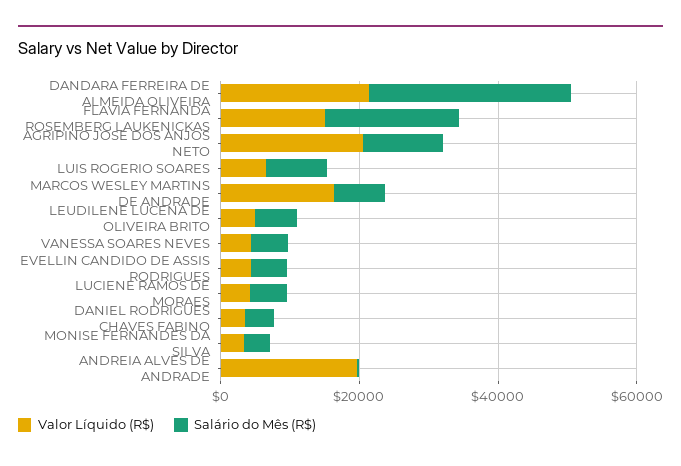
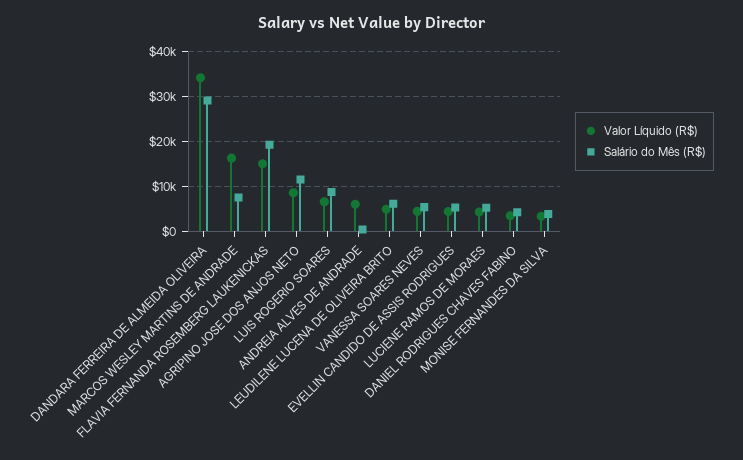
  {
    "Valor Líquido (R$)": {
-     "DANDARA FERREIRA DE ALMEIDA OLIVEIRA": 20000,
+     "DANDARA FERREIRA DE ALMEIDA OLIVEIRA": 34000,
      "FLAVIA FERNANDA ROSEMBERG LAUKENICKAS": 16000,
-     "AGRIPINO JOSE DOS ANJOS NETO": 20000,
+     "AGRIPINO JOSE DOS ANJOS NETO": 8000,
      "LUIS ROGERIO SOARES": 6000,
      "MARCOS WESLEY MARTINS DE ANDRADE": 16000,
      "LEUDILENE LUCENA DE OLIVEIRA BRITO": 4000,
      "VANESSA SOARES NEVES": 4000,
      "EVELLIN CANDIDO DE ASSIS RODRIGUES": 4000,
      "LUCIENE RAMOS DE MORAES": 4000,
      "DANIEL RODRIGUES CHAVES FABINO": 4000,
      "MONISE FERNANDES DA SILVA": 4000,
-     "ANDREIA ALVES DE ANDRADE": 20000
+     "ANDREIA ALVES DE ANDRADE": 6000
    },
    "Salário do Mês (R$)": {
      "DANDARA FERREIRA DE ALMEIDA OLIVEIRA": 30000,
      "FLAVIA FERNANDA ROSEMBERG LAUKENICKAS": 20000,
      "AGRIPINO JOSE DOS ANJOS NETO": 12000,
      "LUIS ROGERIO SOARES": 8000,
      "MARCOS WESLEY MARTINS DE ANDRADE": 8000,
      "LEUDILENE LUCENA DE OLIVEIRA BRITO": 6000,
      "VANESSA SOARES NEVES": 6000,
      "EVELLIN CANDIDO DE ASSIS RODRIGUES": 6000,
      "LUCIENE RAMOS DE MORAES": 6000,
      "DANIEL RODRIGUES CHAVES FABINO": 4000,
      "MONISE FERNANDES DA SILVA": 4000,
      "ANDREIA ALVES DE ANDRADE": 0
    }
  }

